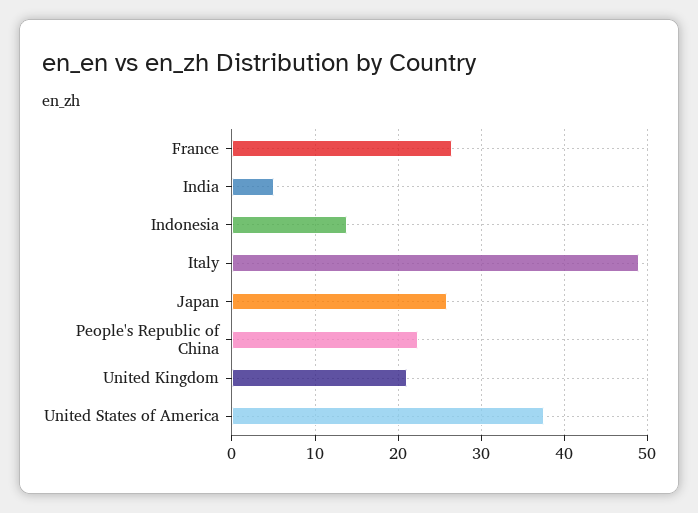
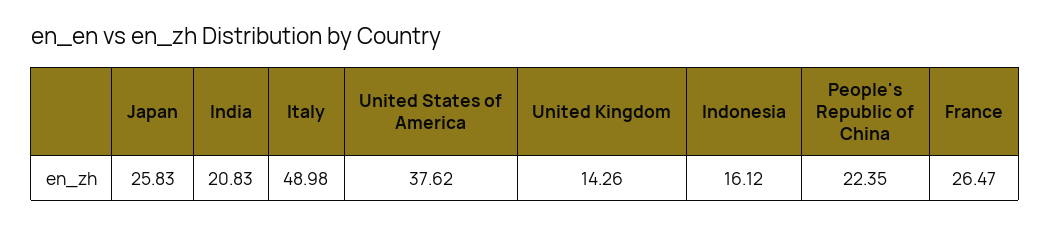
  {
    "France": 26.47,
-   "India": 5,
+   "India": 20.83,
-   "Indonesia": 14,
+   "Indonesia": 16.12,
    "Italy": 48.98,
    "Japan": 25.83,
    "People's Republic of China": 22.35,
-   "United Kingdom": 21,
+   "United Kingdom": 14.26,
    "United States of America": 37.62
  }

